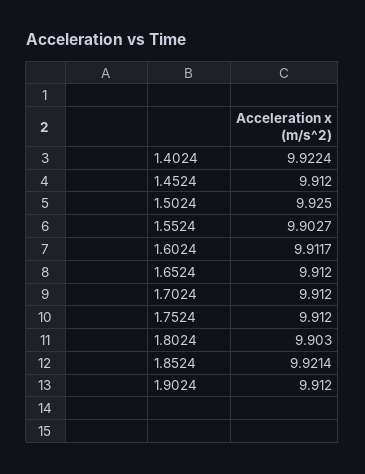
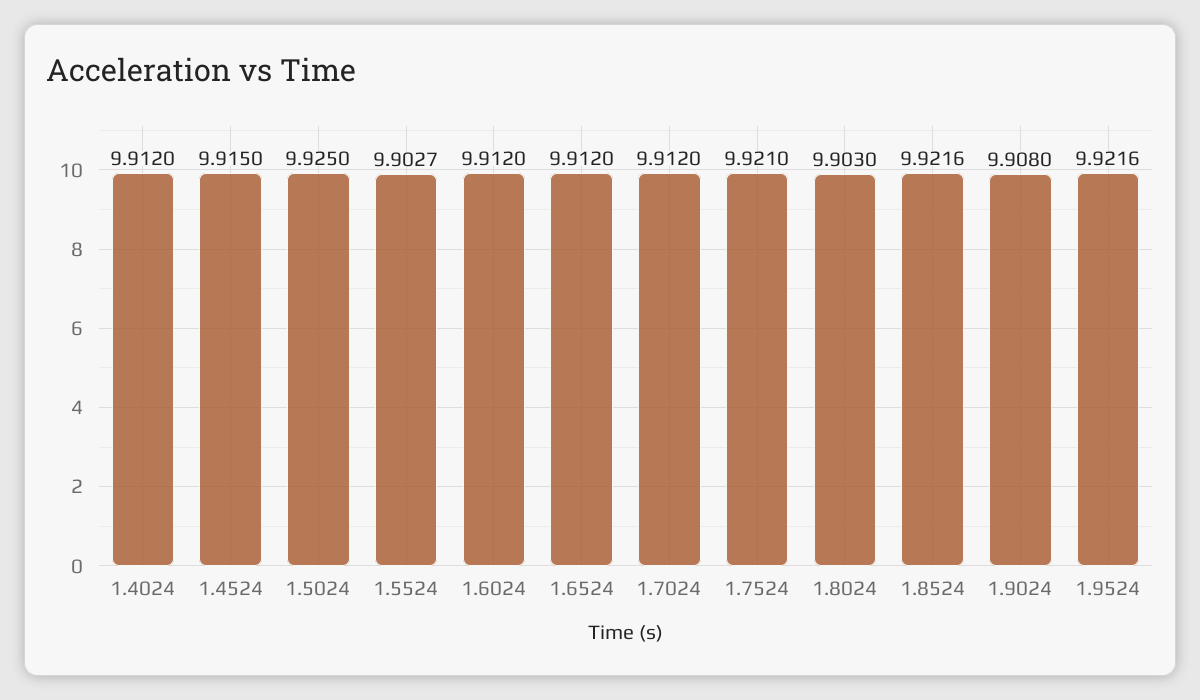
  {
-   "1.4024": 9.9224,
+   "1.4024": 9.912,
-   "1.4524": 9.912,
+   "1.4524": 9.915,
    "1.5024": 9.925,
    "1.5524": 9.9027,
-   "1.6024": 9.9117,
+   "1.6024": 9.912,
    "1.6524": 9.912,
    "1.7024": 9.912,
-   "1.7524": 9.912,
+   "1.7524": 9.921,
    "1.8024": 9.903,
-   "1.8524": 9.9214,
+   "1.8524": 9.9216,
-   "1.9024": 9.912
+   "1.9024": 9.908,
+   "1.9524": 9.9216
  }

